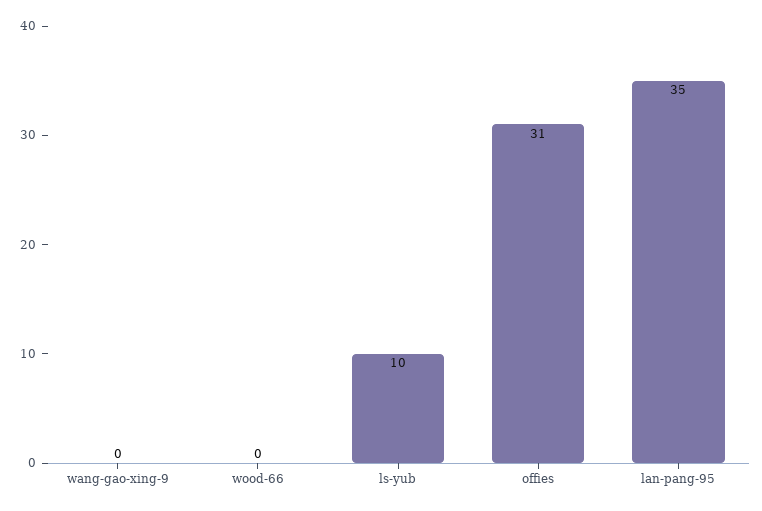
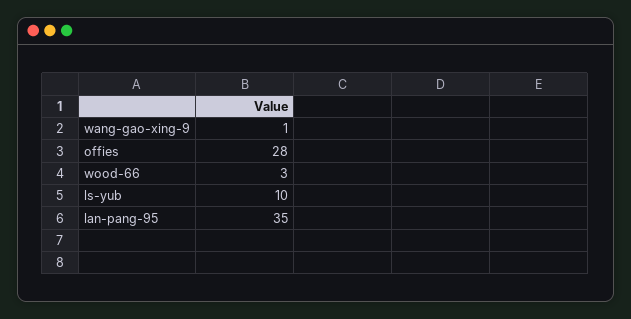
  {
-   "wang-gao-xing-9": 0,
+   "wang-gao-xing-9": 1,
-   "wood-66": 0,
+   "wood-66": 3,
    "ls-yub": 10,
-   "offies": 31,
+   "offies": 28,
    "lan-pang-95": 35
  }

